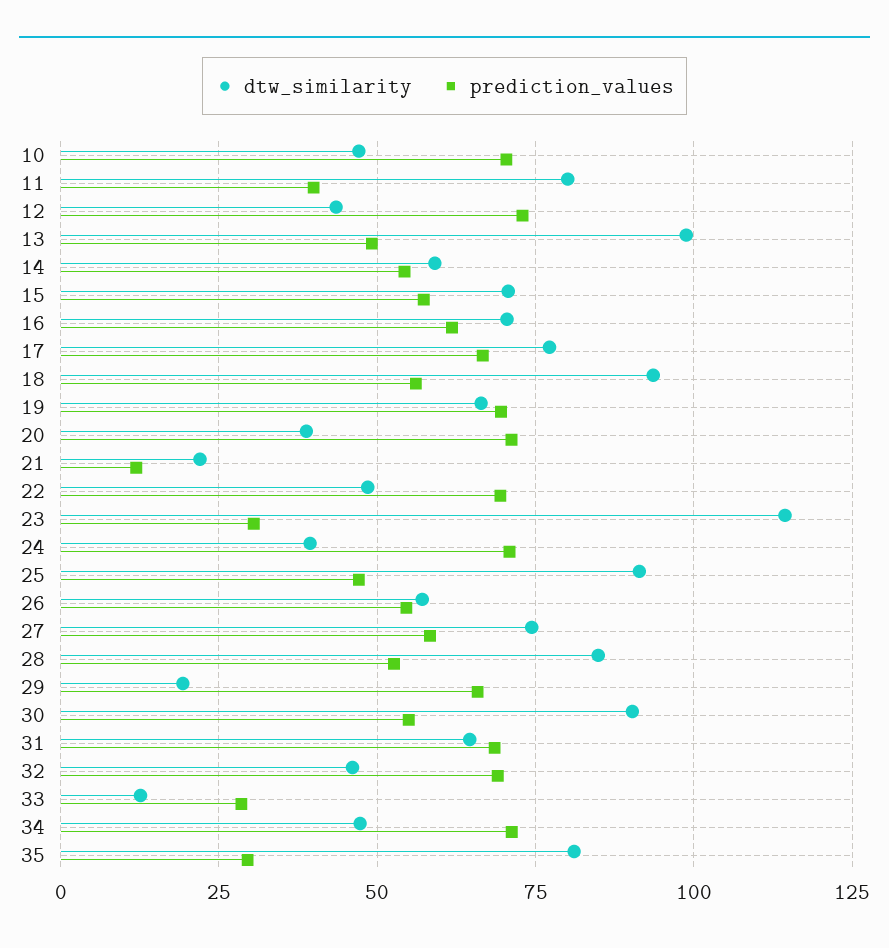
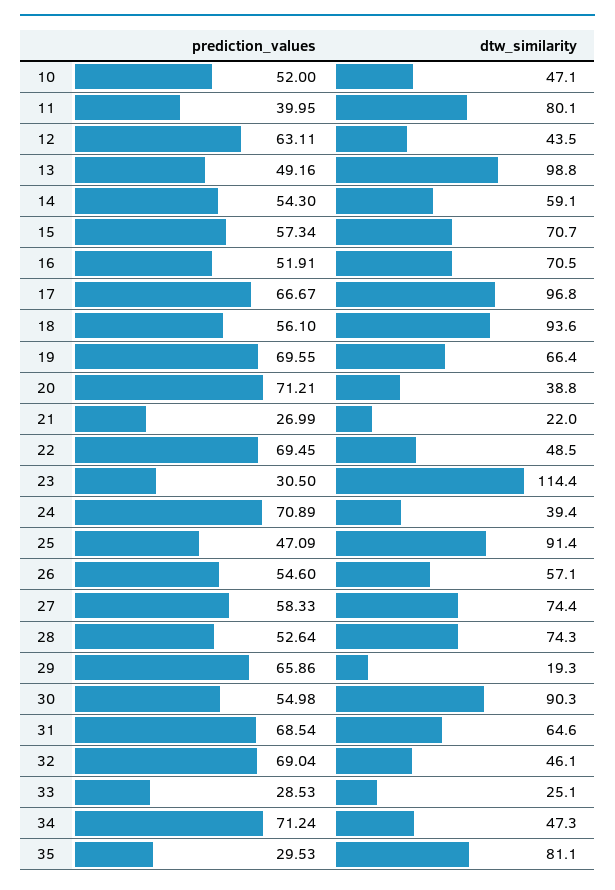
  {
    "dtw_similarity": {
      "10": 47.1,
      "11": 80.1,
      "12": 43.5,
      "13": 98.8,
      "14": 59.1,
      "15": 70.7,
      "16": 70.5,
-     "17": 77.5,
+     "17": 96.8,
      "18": 93.6,
      "19": 66.4,
      "20": 38.8,
      "21": 22,
      "22": 48.5,
      "23": 114.4,
      "24": 39.4,
      "25": 91.4,
      "26": 57.1,
      "27": 74.4,
-     "28": 85,
+     "28": 74.3,
      "29": 19.3,
      "30": 90.3,
      "31": 64.6,
      "32": 46.1,
-     "33": 12.5,
+     "33": 25.1,
      "34": 47.3,
      "35": 81.1
    },
    "prediction_values": {
-     "10": 70,
+     "10": 52,
      "11": 39.95,
-     "12": 72.5,
+     "12": 63.11,
      "13": 49.16,
      "14": 54.3,
      "15": 57.34,
-     "16": 62.5,
+     "16": 51.91,
      "17": 66.67,
      "18": 56.1,
      "19": 69.55,
      "20": 71.21,
-     "21": 12.5,
+     "21": 26.99,
      "22": 69.45,
      "23": 30.5,
      "24": 70.89,
      "25": 47.09,
      "26": 54.6,
      "27": 58.33,
      "28": 52.64,
      "29": 65.86,
      "30": 54.98,
      "31": 68.54,
      "32": 69.04,
      "33": 28.53,
      "34": 71.24,
      "35": 29.53
    }
  }

